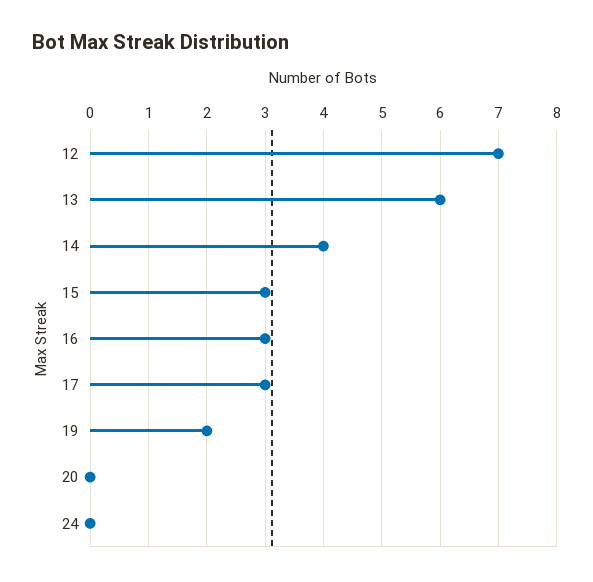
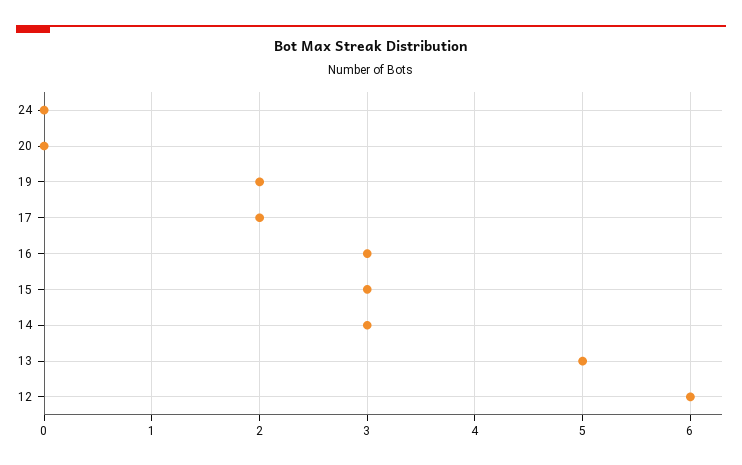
  {
-   "12": 7,
+   "12": 6,
-   "13": 6,
+   "13": 5,
-   "14": 4,
+   "14": 3,
    "15": 3,
    "16": 3,
-   "17": 3,
+   "17": 2,
    "19": 2,
    "20": 0,
    "24": 0
  }

